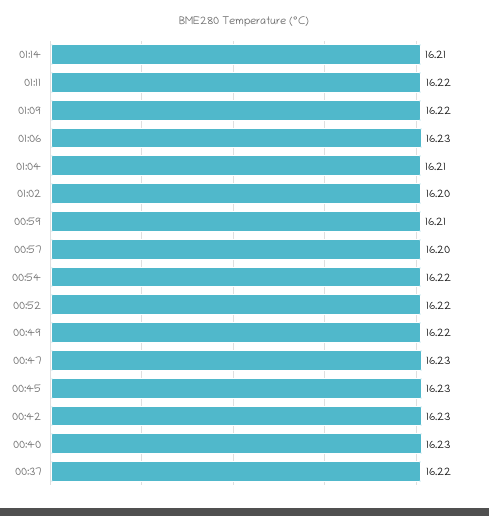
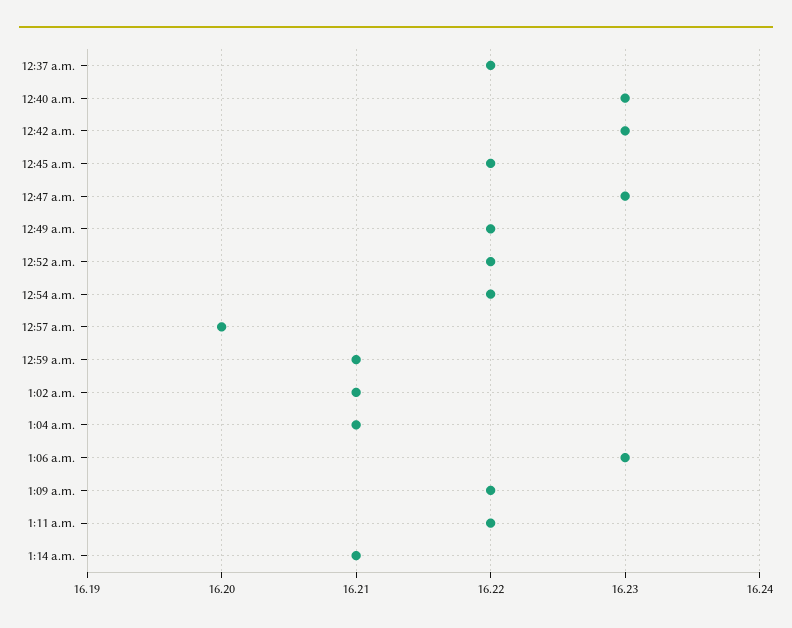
  {
    "01:14": 16.21,
    "01:11": 16.22,
    "01:09": 16.22,
    "01:06": 16.23,
    "01:04": 16.21,
-   "01:02": 16.2,
+   "01:02": 16.21,
    "00:59": 16.21,
    "00:57": 16.2,
    "00:54": 16.22,
    "00:52": 16.22,
    "00:49": 16.22,
    "00:47": 16.23,
-   "00:45": 16.23,
+   "00:45": 16.22,
    "00:42": 16.23,
    "00:40": 16.23,
    "00:37": 16.22
  }

